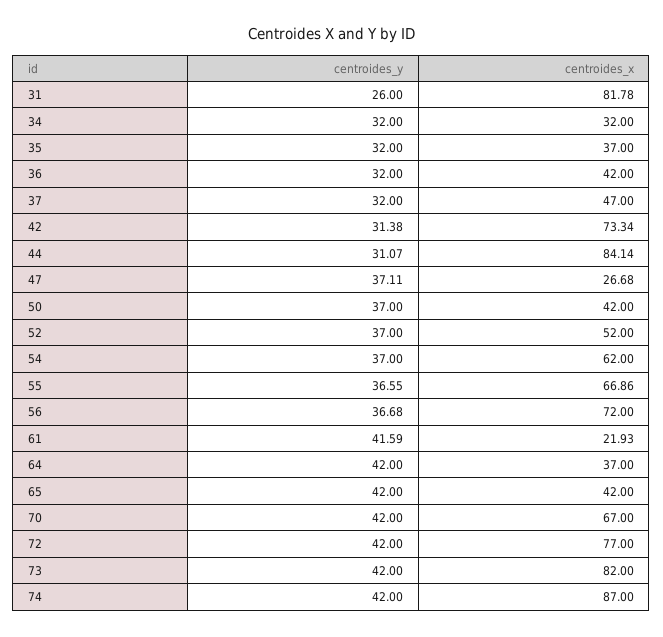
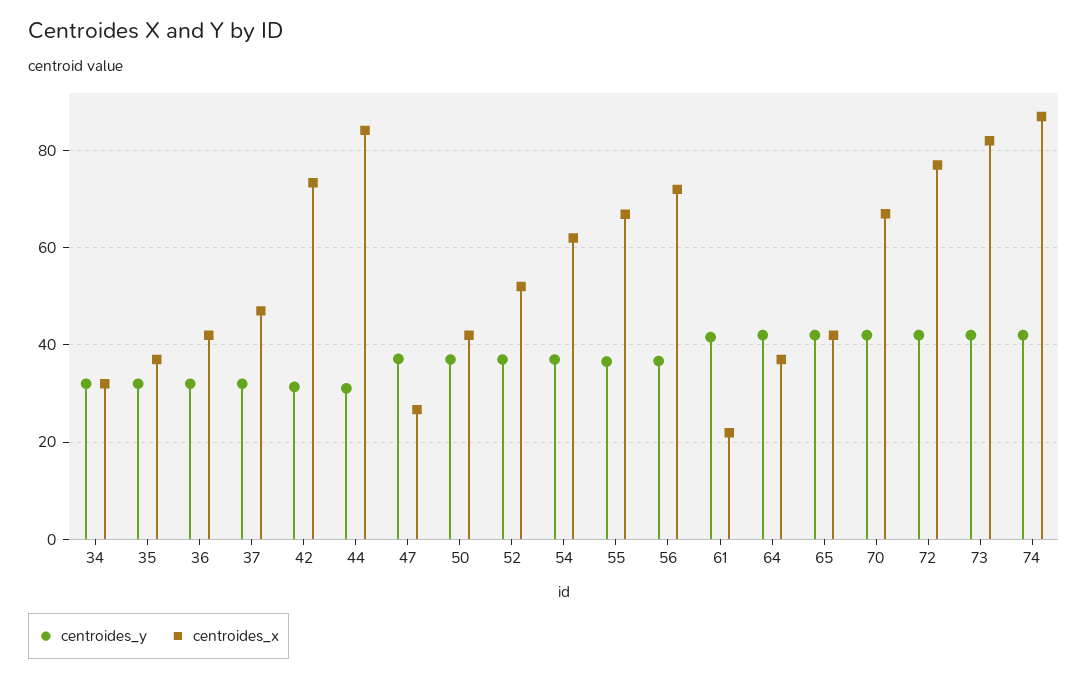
  {
    "centroides_y": {
-     "31": 26,
      "34": 32,
      "35": 32,
      "36": 32,
      "37": 32,
      "42": 31.38,
      "44": 31.07,
      "47": 37.11,
      "50": 37,
      "52": 37,
      "54": 37,
      "55": 36.55,
      "56": 36.68,
      "61": 41.59,
      "64": 42,
      "65": 42,
      "70": 42,
      "72": 42,
      "73": 42,
      "74": 42
    },
    "centroides_x": {
-     "31": 81.78,
      "34": 32,
      "35": 37,
      "36": 42,
      "37": 47,
      "42": 73.34,
      "44": 84.14,
      "47": 26.68,
      "50": 42,
      "52": 52,
      "54": 62,
      "55": 66.86,
      "56": 72,
      "61": 21.93,
      "64": 37,
      "65": 42,
      "70": 67,
      "72": 77,
      "73": 82,
      "74": 87
    }
  }

